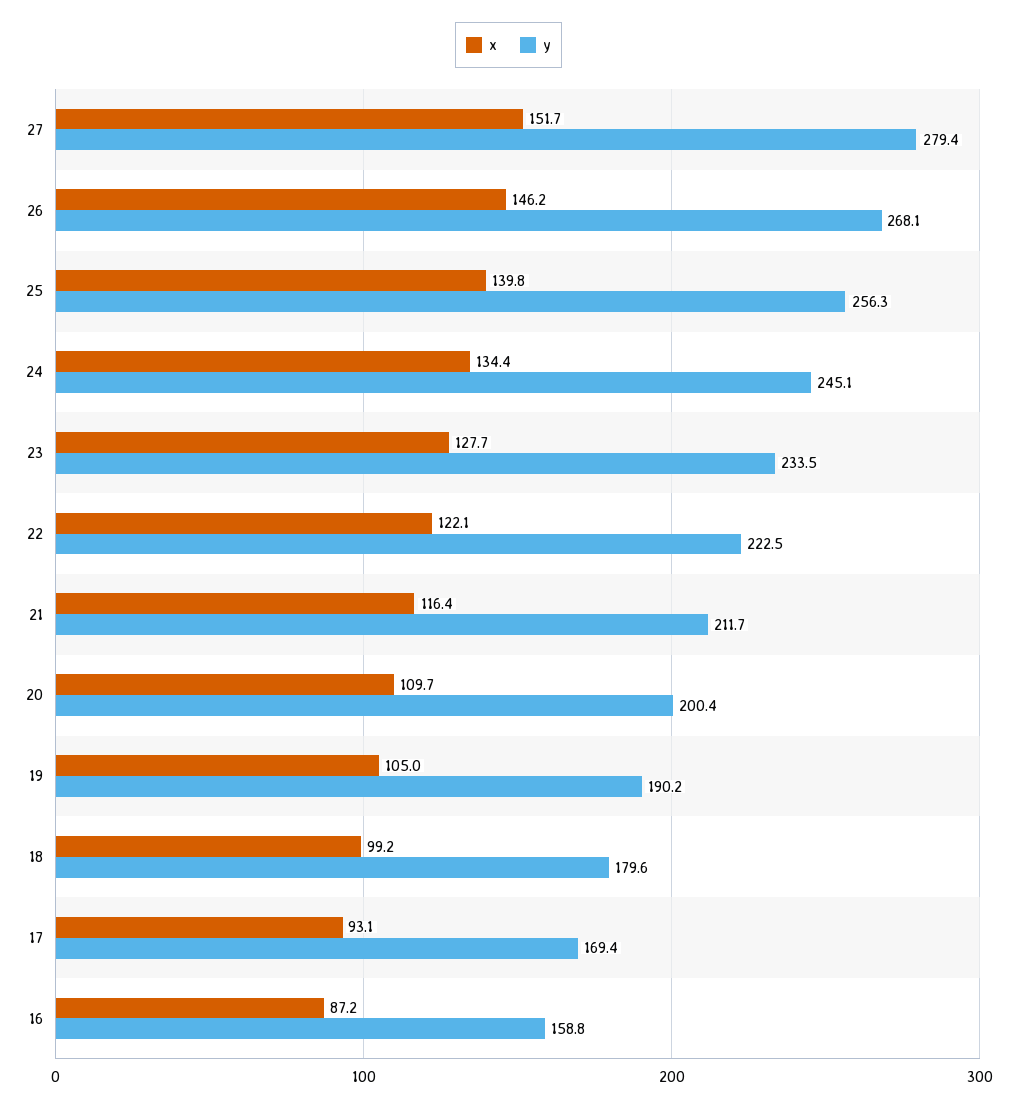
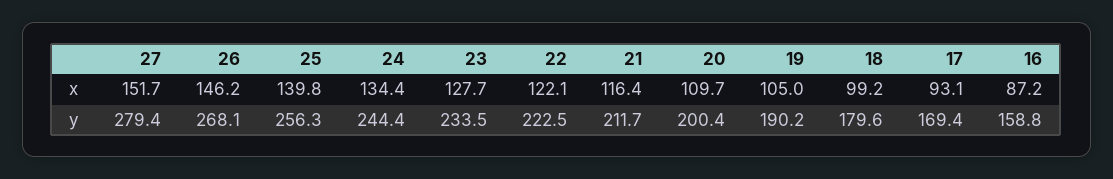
  {
    "x": {
      "27": 151.7,
      "26": 146.2,
      "25": 139.8,
      "24": 134.4,
      "23": 127.7,
      "22": 122.1,
      "21": 116.4,
      "20": 109.7,
      "19": 105,
      "18": 99.2,
      "17": 93.1,
      "16": 87.2
    },
    "y": {
      "27": 279.4,
      "26": 268.1,
      "25": 256.3,
-     "24": 245.1,
+     "24": 244.4,
      "23": 233.5,
      "22": 222.5,
      "21": 211.7,
      "20": 200.4,
      "19": 190.2,
      "18": 179.6,
      "17": 169.4,
      "16": 158.8
    }
  }

